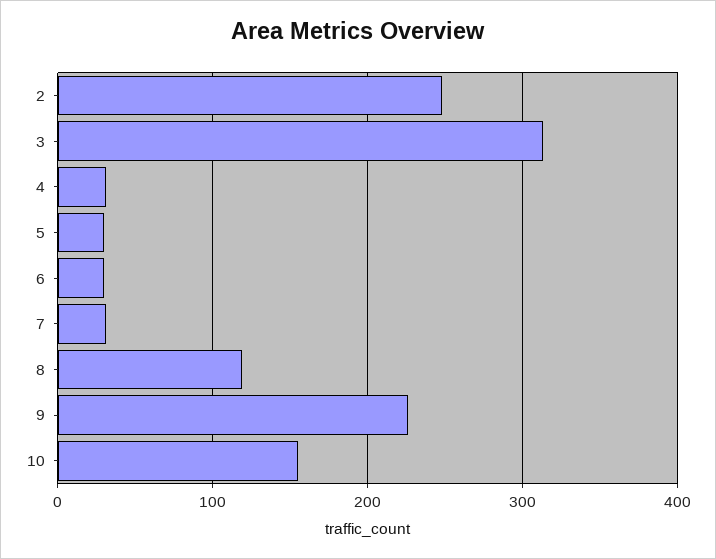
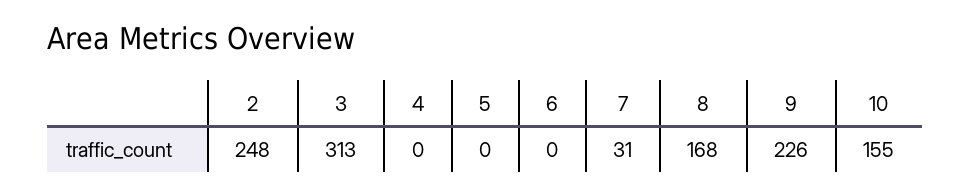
  {
    "2": 248,
    "3": 313,
-   "4": 30,
+   "4": 0,
-   "5": 30,
+   "5": 0,
-   "6": 30,
+   "6": 0,
    "7": 31,
-   "8": 120,
+   "8": 168,
    "9": 226,
    "10": 155
  }

